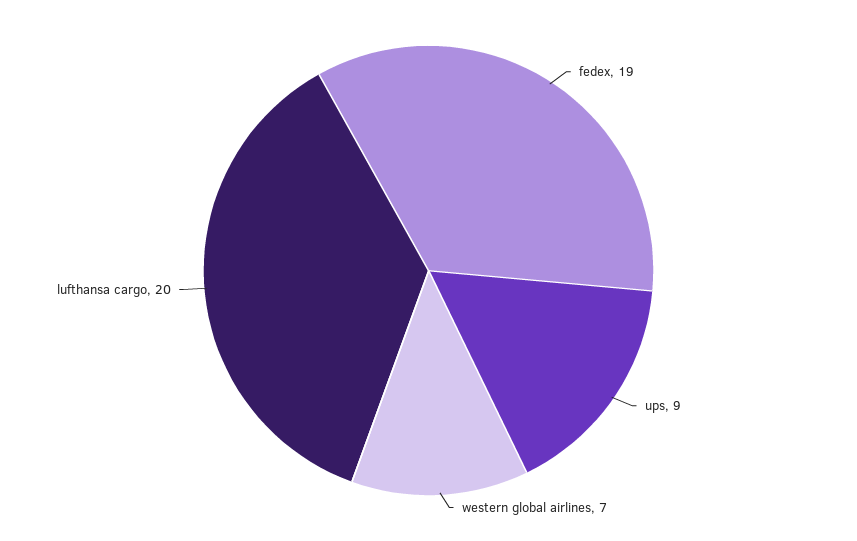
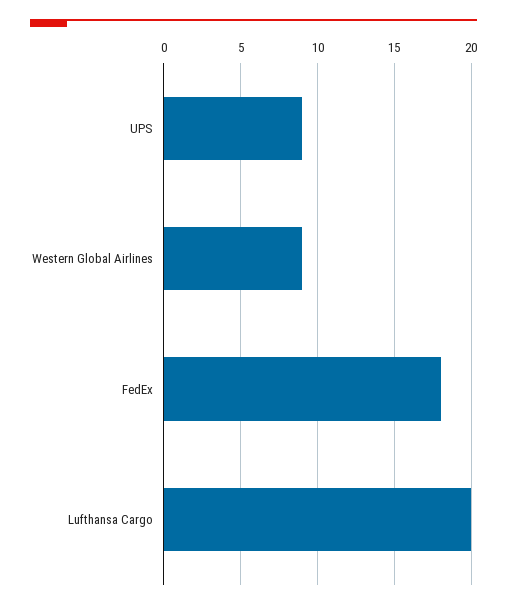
  {
-   "fedex": 19,
+   "fedex": 18,
    "ups": 9,
-   "western global airlines": 7,
+   "western global airlines": 9,
    "lufthansa cargo": 20
  }

